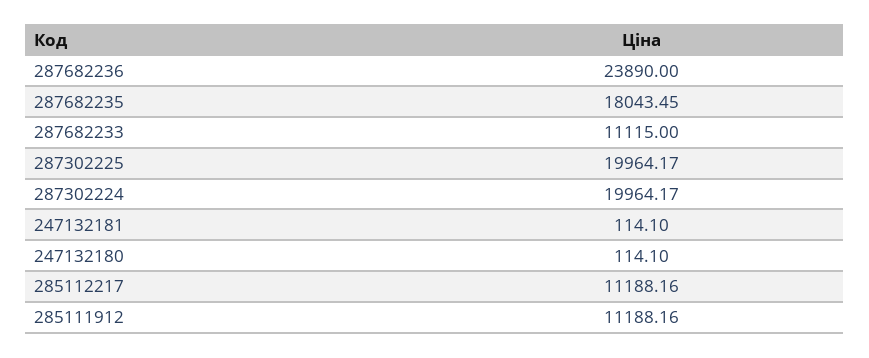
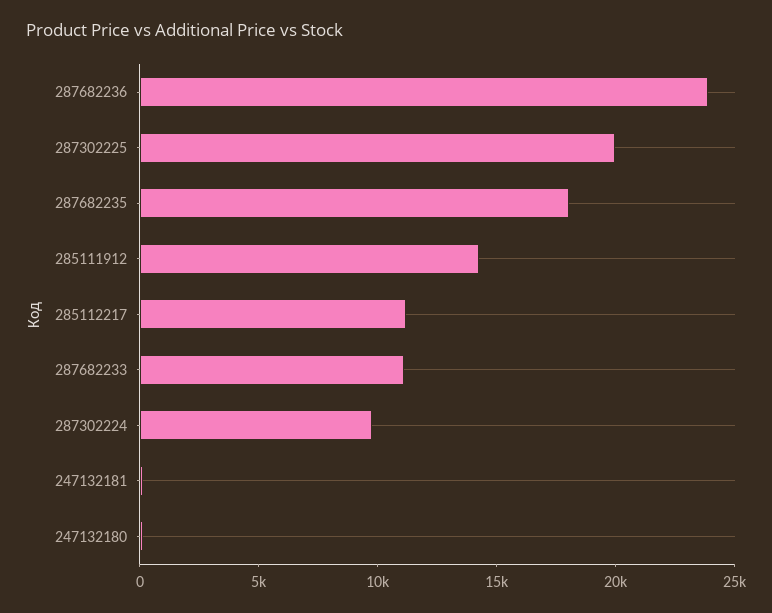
  {
    "287682236": 23890,
    "287682235": 18043.45,
    "287682233": 11115,
    "287302225": 19964.17,
-   "287302224": 19964.17,
+   "287302224": 10000,
    "247132181": 114.1,
    "247132180": 114.1,
    "285112217": 11188.16,
-   "285111912": 11188.16
+   "285111912": 14000
  }

